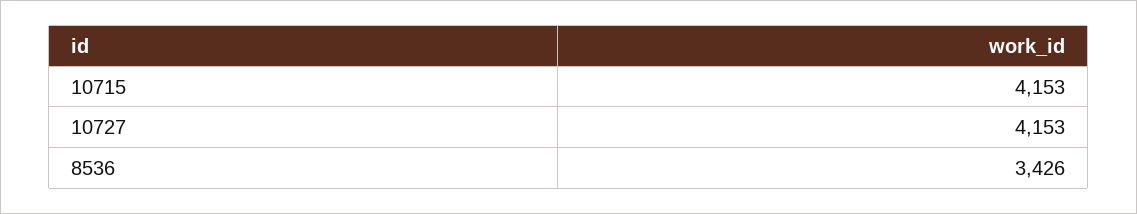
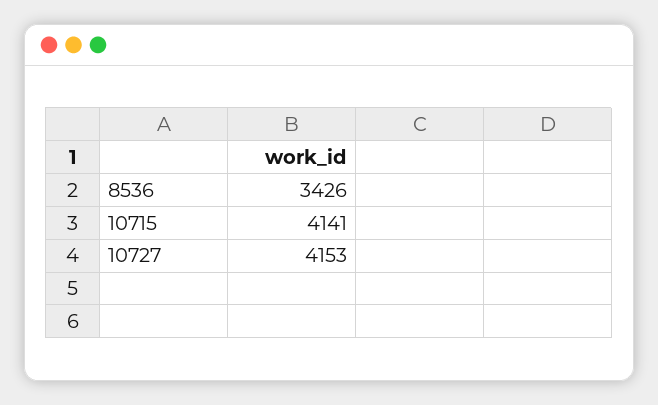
  {
-   "10715": 4153,
+   "10715": 4141,
    "10727": 4153,
    "8536": 3426
  }

